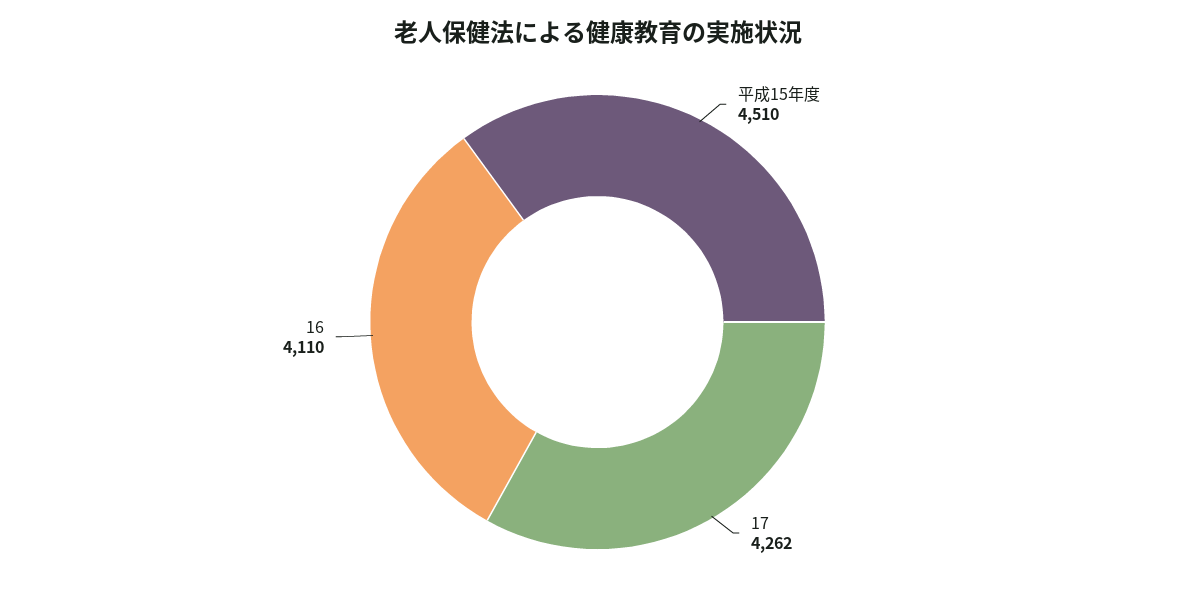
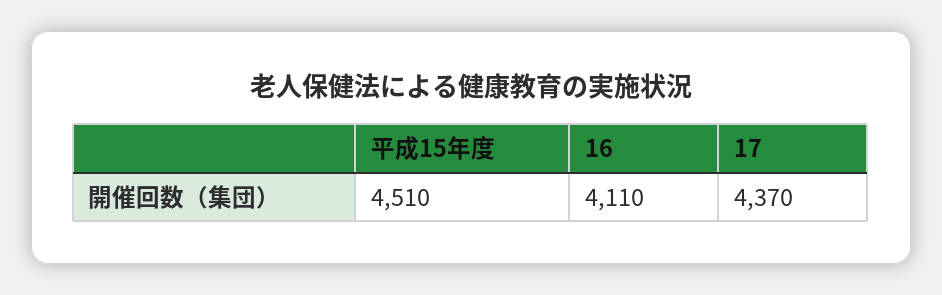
  {
    "平成15年度": 4510,
-   "17": 4262,
+   "17": 4370,
    "16": 4110
  }

